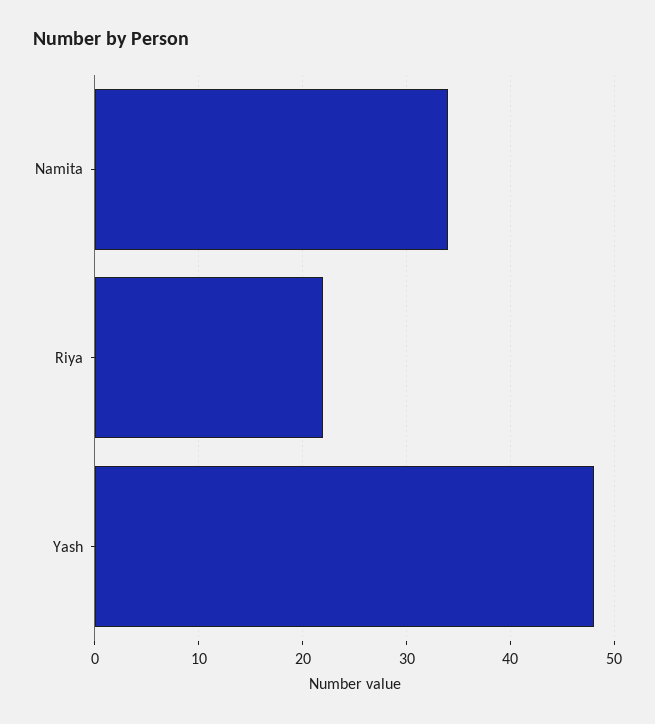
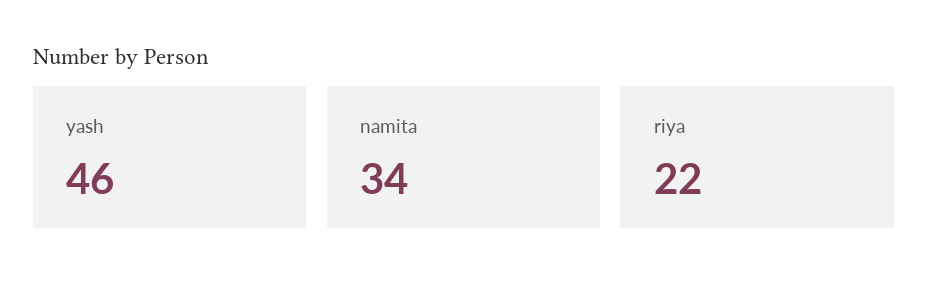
  {
    "Namita": 34,
    "Riya": 22,
-   "Yash": 48
+   "Yash": 46
  }

